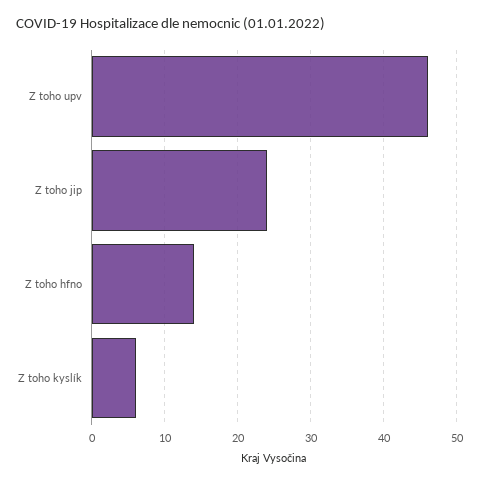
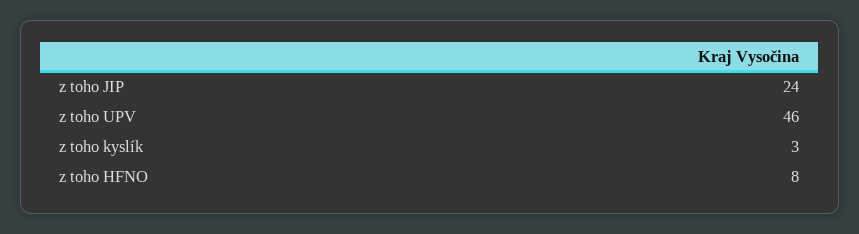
  {
    "Z toho upv": 46,
    "Z toho jip": 24,
-   "Z toho hfno": 14,
+   "Z toho hfno": 8,
-   "Z toho kyslík": 6
+   "Z toho kyslík": 3
  }

